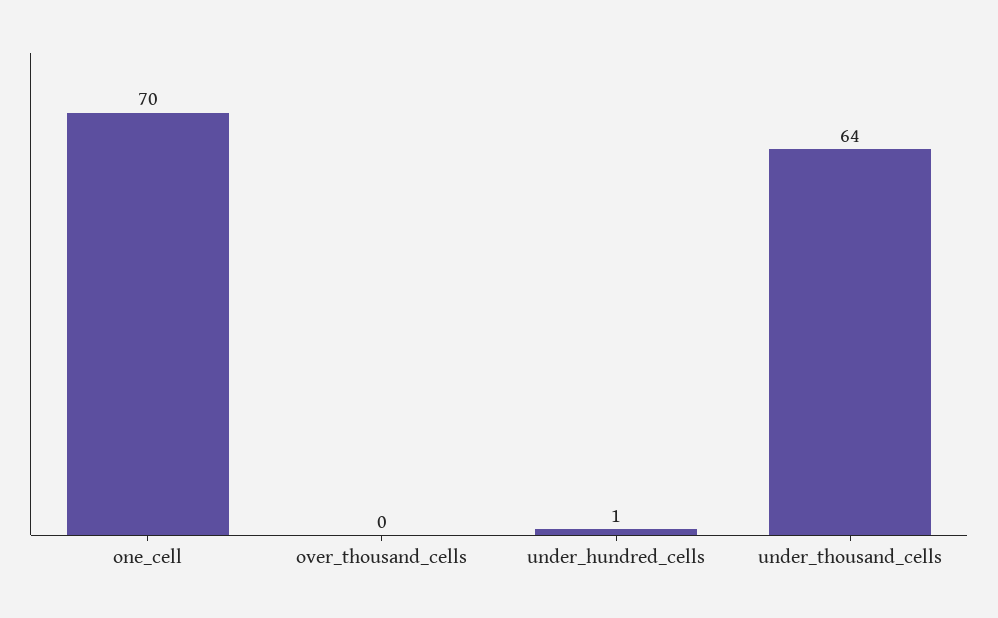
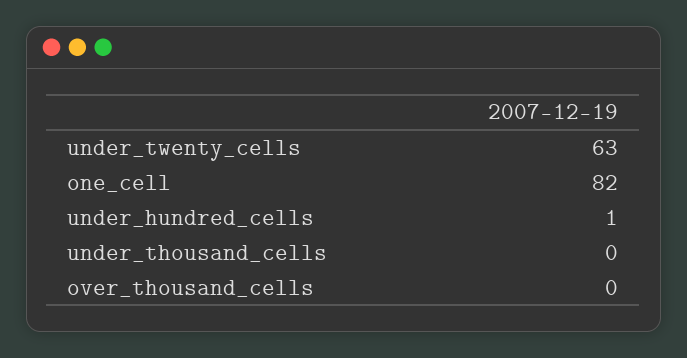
  {
-   "one_cell": 70,
+   "one_cell": 82,
    "over_thousand_cells": 0,
    "under_hundred_cells": 1,
-   "under_thousand_cells": 64
+   "under_thousand_cells": 0,
+   "under_twenty_cells": 63
  }

